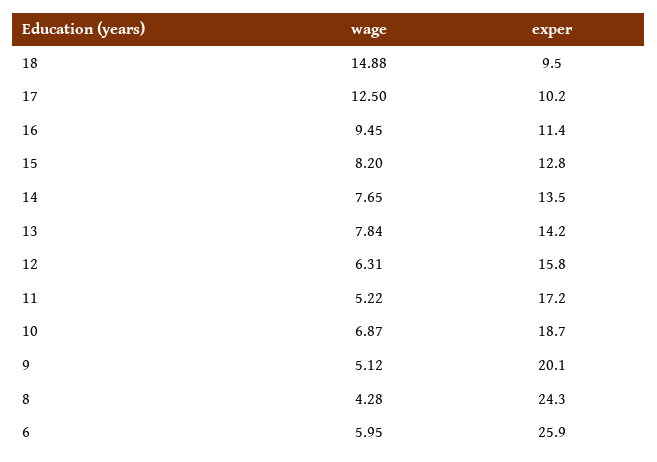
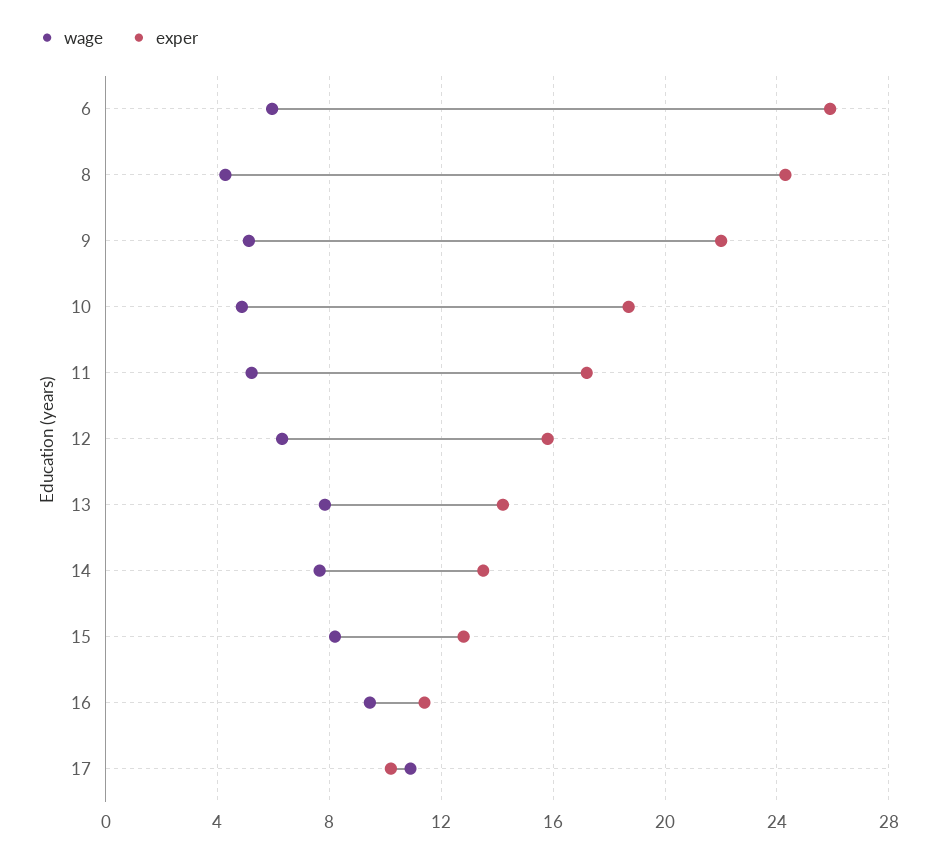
  {
    "wage": {
-     "18": 14.88,
-     "17": 12.5,
+     "17": 11,
      "16": 9.45,
      "15": 8.2,
      "14": 7.65,
      "13": 7.84,
      "12": 6.31,
      "11": 5.22,
-     "10": 6.87,
+     "10": 5,
      "9": 5.12,
      "8": 4.28,
      "6": 5.95
    },
    "exper": {
-     "18": 9.5,
      "17": 10.2,
      "16": 11.4,
      "15": 12.8,
      "14": 13.5,
      "13": 14.2,
      "12": 15.8,
      "11": 17.2,
      "10": 18.7,
-     "9": 20.1,
+     "9": 22,
      "8": 24.3,
      "6": 25.9
    }
  }

